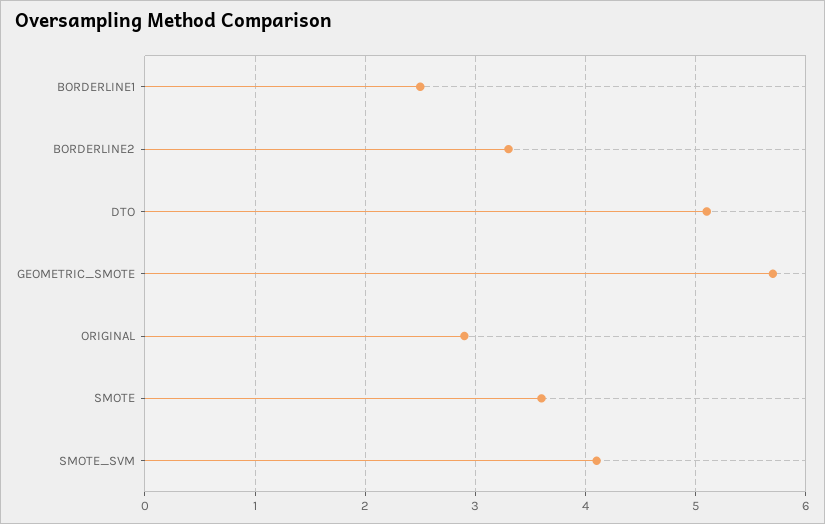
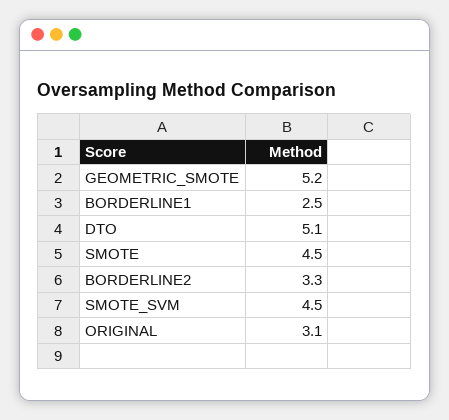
  {
    "BORDERLINE1": 2.5,
    "BORDERLINE2": 3.3,
    "DTO": 5.1,
-   "GEOMETRIC_SMOTE": 5.7,
+   "GEOMETRIC_SMOTE": 5.2,
-   "ORIGINAL": 2.9,
+   "ORIGINAL": 3.1,
-   "SMOTE": 3.6,
+   "SMOTE": 4.5,
-   "SMOTE_SVM": 4.1
+   "SMOTE_SVM": 4.5
  }

